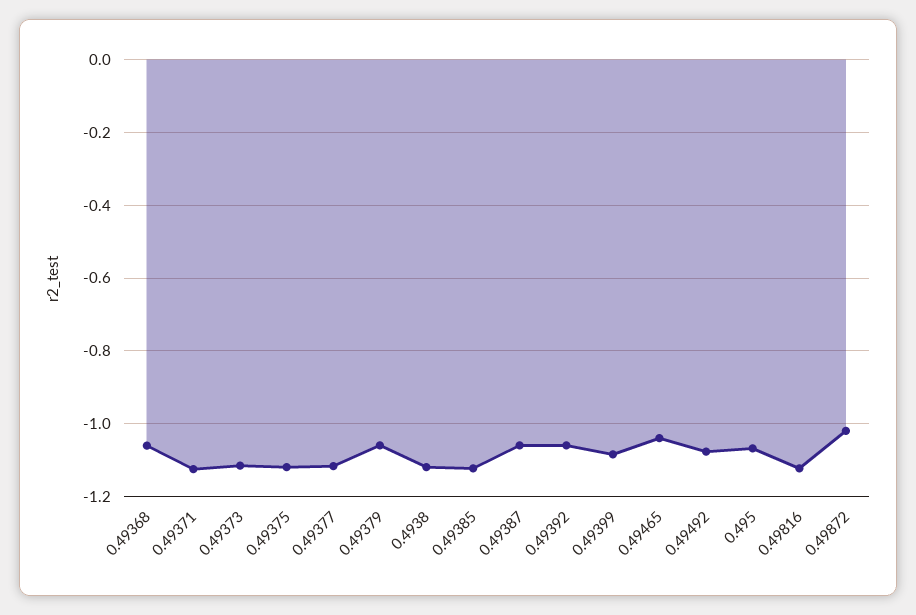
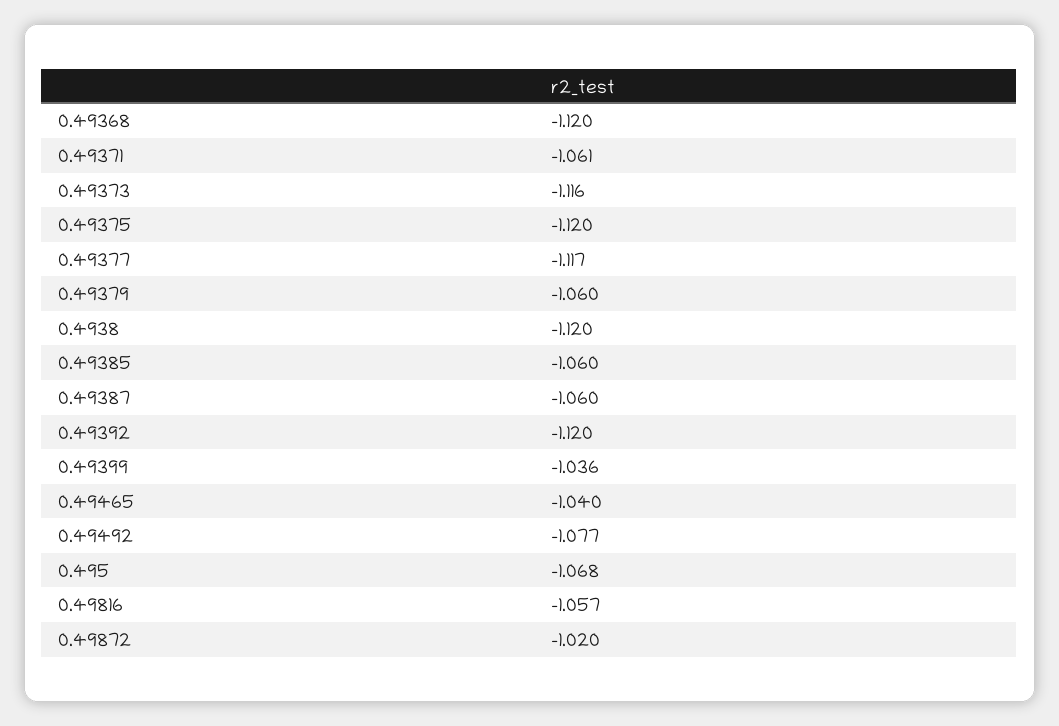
  {
-   "0.49368": -1.06,
+   "0.49368": -1.12,
-   "0.49371": -1.12,
+   "0.49371": -1.061,
    "0.49373": -1.116,
    "0.49375": -1.12,
    "0.49377": -1.117,
    "0.49379": -1.06,
    "0.4938": -1.12,
-   "0.49385": -1.12,
+   "0.49385": -1.06,
    "0.49387": -1.06,
-   "0.49392": -1.06,
+   "0.49392": -1.12,
-   "0.49399": -1.08,
+   "0.49399": -1.036,
    "0.49465": -1.04,
    "0.49492": -1.077,
    "0.495": -1.068,
-   "0.49816": -1.12,
+   "0.49816": -1.057,
    "0.49872": -1.02
  }

